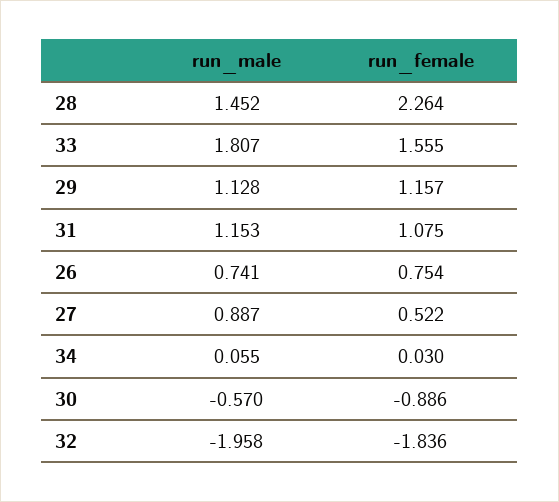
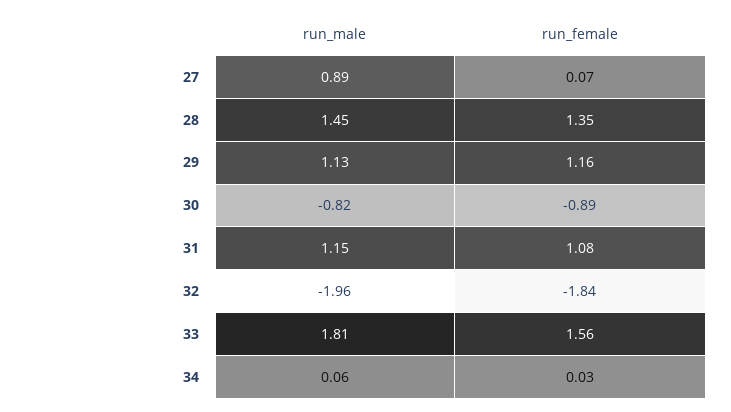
  {
    "run_male": {
      "28": 1.452,
      "33": 1.807,
      "29": 1.128,
      "31": 1.153,
-     "26": 0.741,
      "27": 0.887,
      "34": 0.055,
-     "30": -0.57,
+     "30": -0.82,
      "32": -1.958
    },
    "run_female": {
-     "28": 2.264,
+     "28": 1.35,
      "33": 1.555,
      "29": 1.157,
      "31": 1.075,
-     "26": 0.754,
-     "27": 0.522,
+     "27": 0.07,
      "34": 0.03,
      "30": -0.886,
      "32": -1.836
    }
  }

